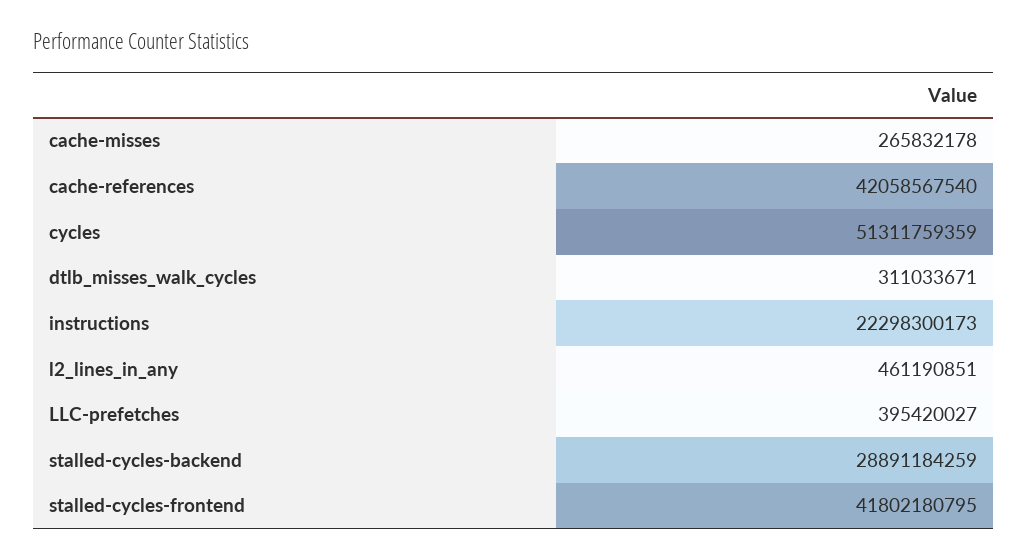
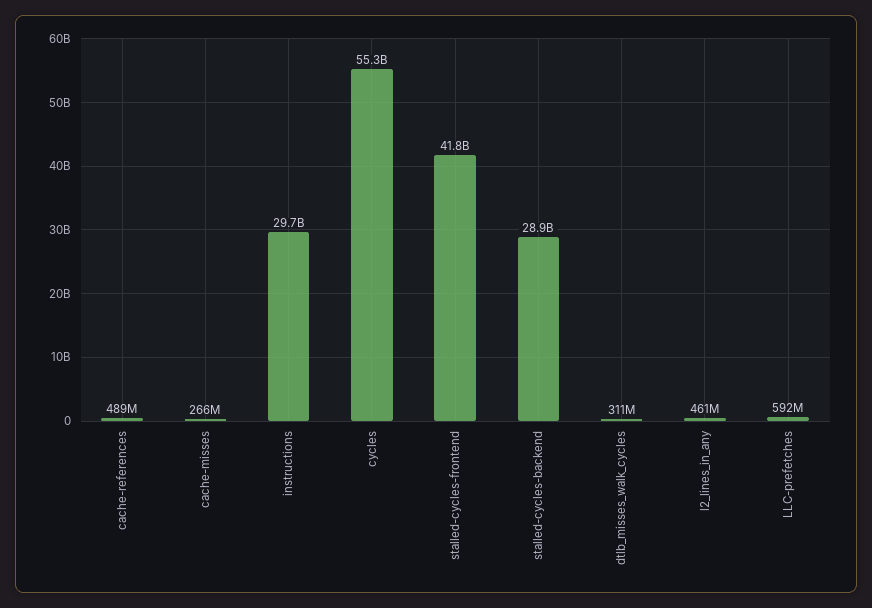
  {
    "cache-misses": 265832178,
-   "cache-references": 42058567540,
+   "cache-references": 489000000,
-   "cycles": 51311759359,
+   "cycles": 55300000000,
    "dtlb_misses_walk_cycles": 311033671,
-   "instructions": 22298300173,
+   "instructions": 29700000000,
    "l2_lines_in_any": 461190851,
-   "LLC-prefetches": 395420027,
+   "LLC-prefetches": 592000000,
    "stalled-cycles-backend": 28891184259,
    "stalled-cycles-frontend": 41802180795
  }

